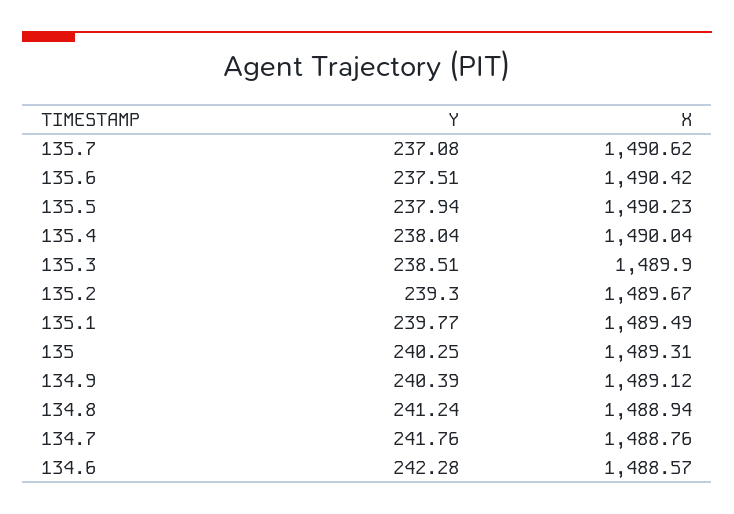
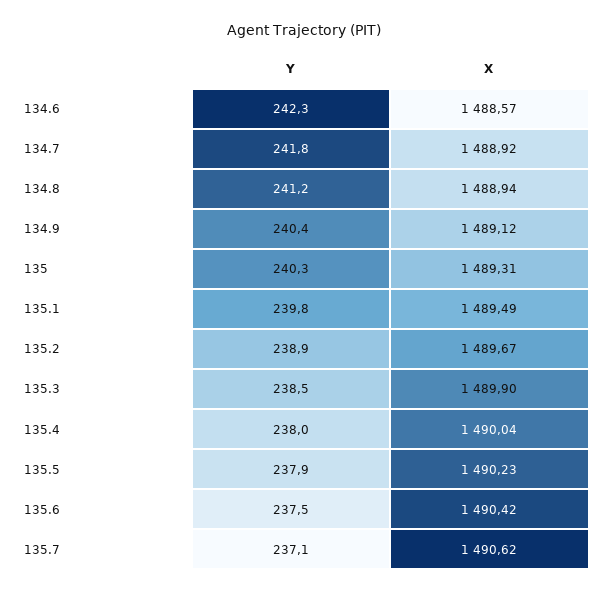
  {
    "Y": {
      "135.7": 237.08,
      "135.6": 237.51,
      "135.5": 237.94,
      "135.4": 238.04,
      "135.3": 238.51,
-     "135.2": 239.3,
+     "135.2": 238.9,
      "135.1": 239.77,
      "135": 240.25,
      "134.9": 240.39,
      "134.8": 241.24,
      "134.7": 241.76,
      "134.6": 242.28
    },
    "X": {
      "135.7": 1490.62,
      "135.6": 1490.42,
      "135.5": 1490.23,
      "135.4": 1490.04,
      "135.3": 1489.9,
      "135.2": 1489.67,
      "135.1": 1489.49,
      "135": 1489.31,
      "134.9": 1489.12,
      "134.8": 1488.94,
-     "134.7": 1488.76,
+     "134.7": 1488.92,
      "134.6": 1488.57
    }
  }

